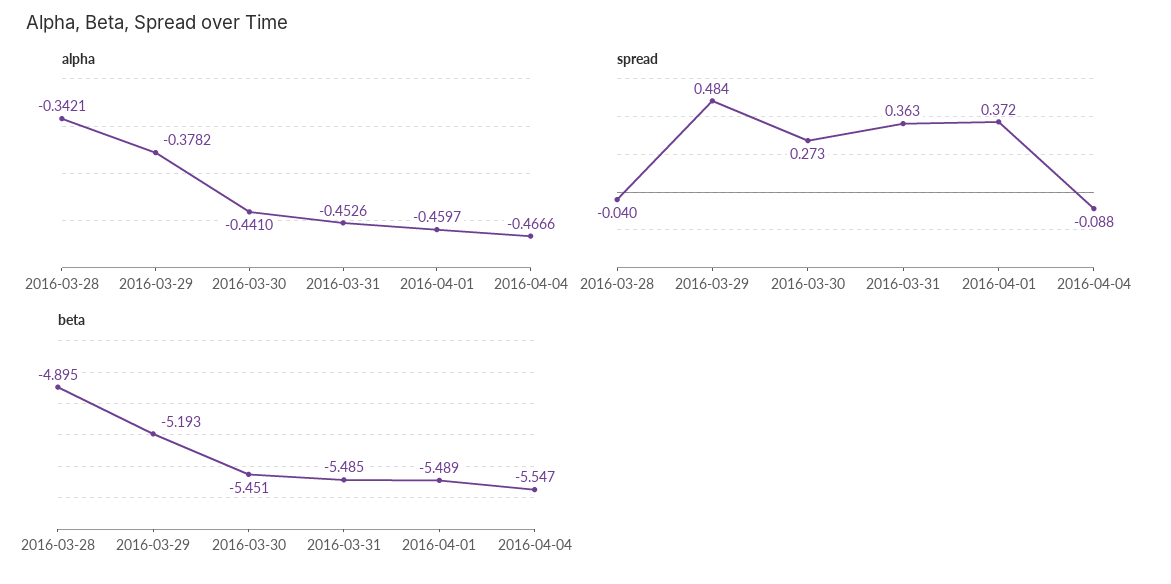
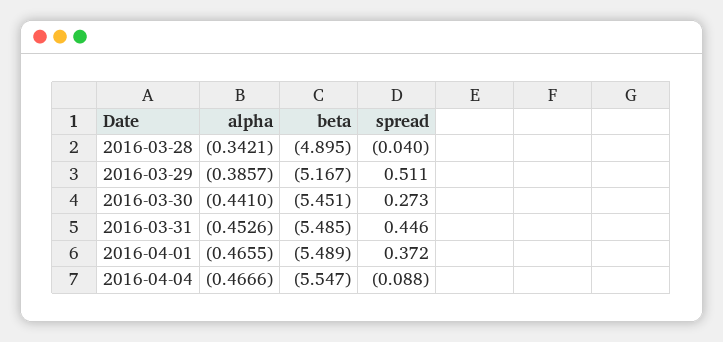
  {
    "alpha": {
      "2016-03-28": -0.3421,
-     "2016-03-29": -0.3782,
+     "2016-03-29": -0.3857,
      "2016-03-30": -0.441,
      "2016-03-31": -0.4526,
-     "2016-04-01": -0.4597,
+     "2016-04-01": -0.4655,
      "2016-04-04": -0.4666
    },
    "spread": {
      "2016-03-28": -0.04,
-     "2016-03-29": 0.484,
+     "2016-03-29": 0.511,
      "2016-03-30": 0.273,
-     "2016-03-31": 0.363,
+     "2016-03-31": 0.446,
      "2016-04-01": 0.372,
      "2016-04-04": -0.088
    },
    "beta": {
      "2016-03-28": -4.895,
-     "2016-03-29": -5.193,
+     "2016-03-29": -5.167,
      "2016-03-30": -5.451,
      "2016-03-31": -5.485,
      "2016-04-01": -5.489,
      "2016-04-04": -5.547
    }
  }

